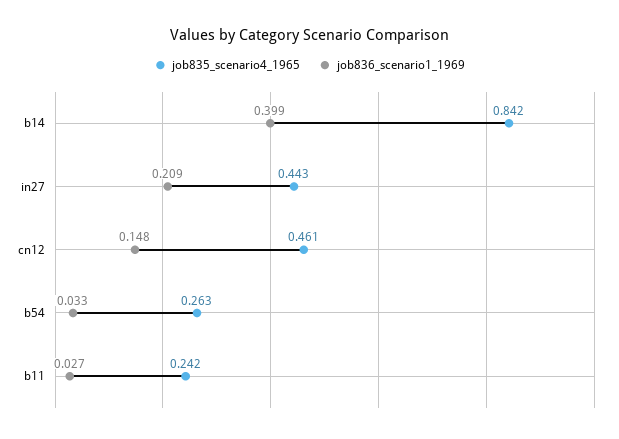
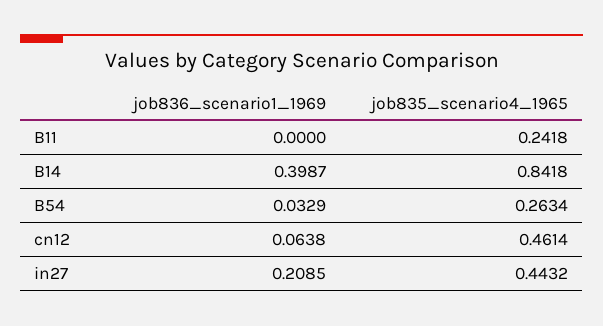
  {
    "job835_scenario4_1965": {
      "b14": 0.8418,
      "in27": 0.4432,
      "cn12": 0.4614,
      "b54": 0.2634,
      "b11": 0.2418
    },
    "job836_scenario1_1969": {
      "b14": 0.3987,
      "in27": 0.2085,
-     "cn12": 0.148,
+     "cn12": 0.0638,
      "b54": 0.0329,
-     "b11": 0.027
+     "b11": 0
    }
  }

